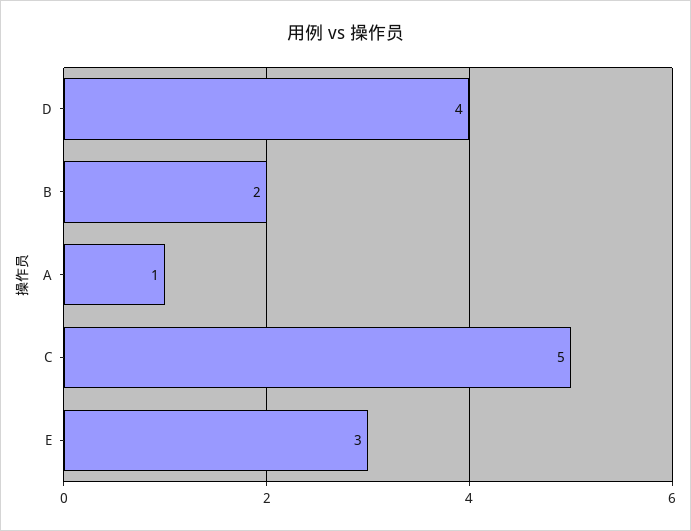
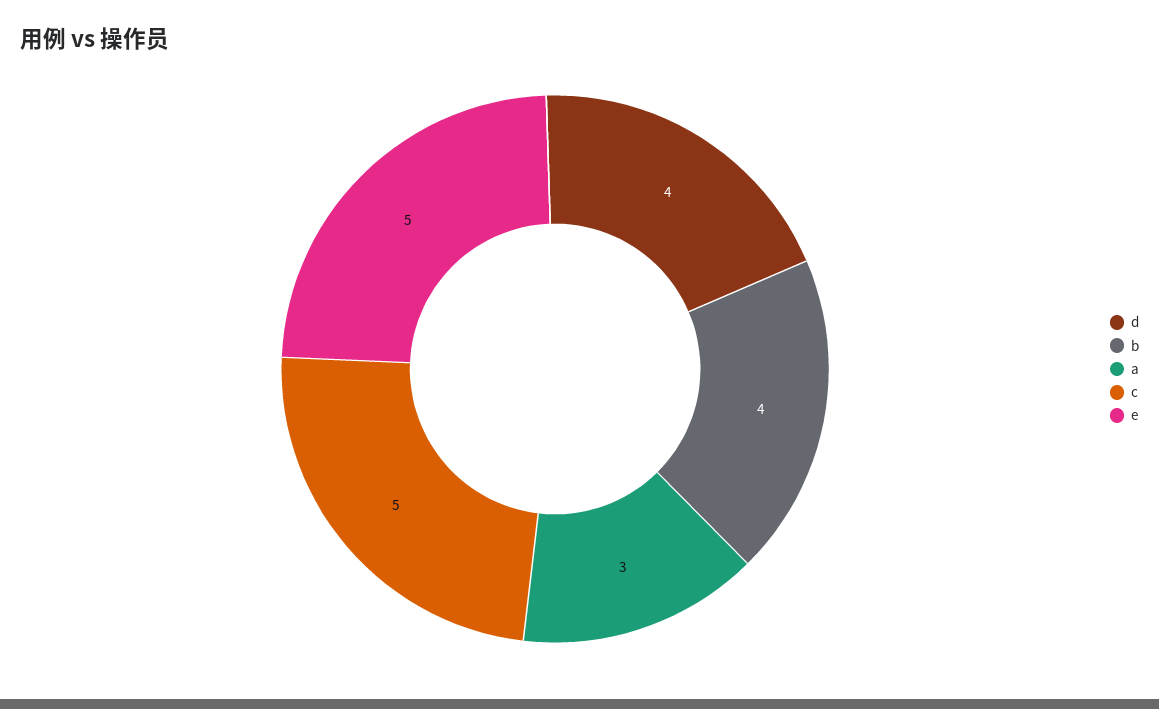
  {
    "D": 4,
-   "B": 2,
+   "B": 4,
-   "A": 1,
+   "A": 3,
    "C": 5,
-   "E": 3
+   "E": 5
  }

